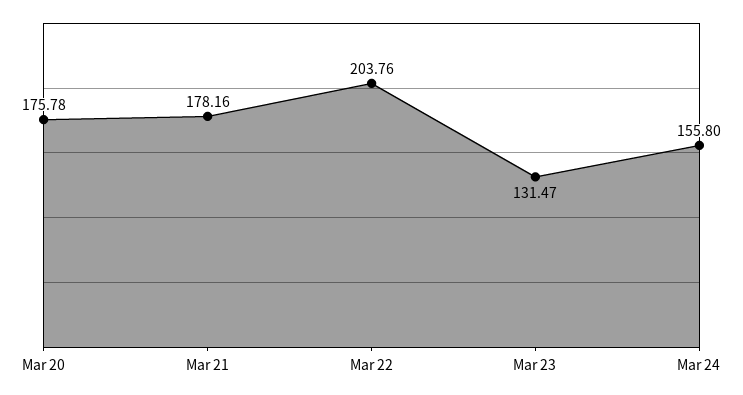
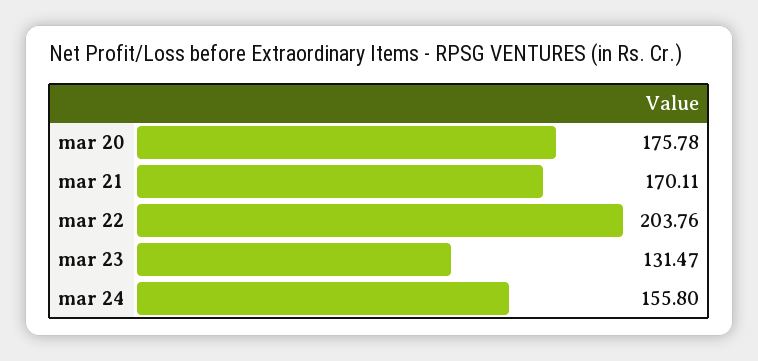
  {
    "Mar 20": 175.78,
-   "Mar 21": 178.16,
+   "Mar 21": 170.11,
    "Mar 22": 203.76,
    "Mar 23": 131.47,
    "Mar 24": 155.8
  }

